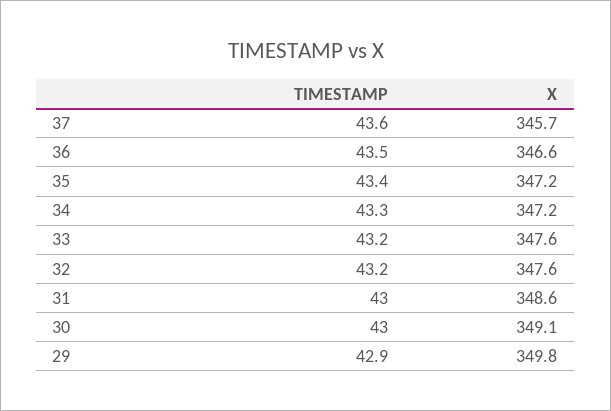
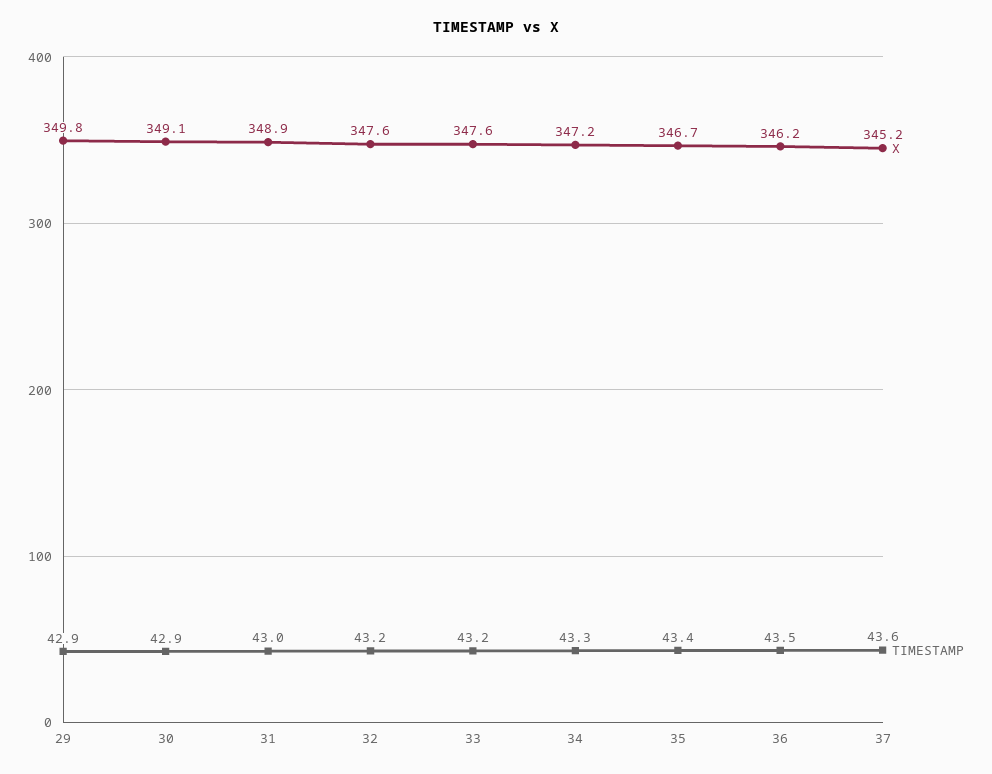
  {
    "TIMESTAMP": {
      "37": 43.6,
      "36": 43.5,
      "35": 43.4,
      "34": 43.3,
      "33": 43.2,
      "32": 43.2,
      "31": 43,
-     "30": 43,
+     "30": 42.9,
      "29": 42.9
    },
    "X": {
-     "37": 345.7,
+     "37": 345.2,
-     "36": 346.6,
+     "36": 346.2,
-     "35": 347.2,
+     "35": 346.7,
      "34": 347.2,
      "33": 347.6,
      "32": 347.6,
-     "31": 348.6,
+     "31": 348.9,
      "30": 349.1,
      "29": 349.8
    }
  }

